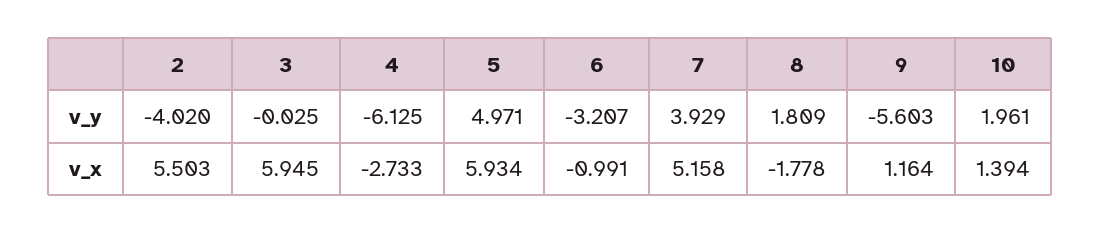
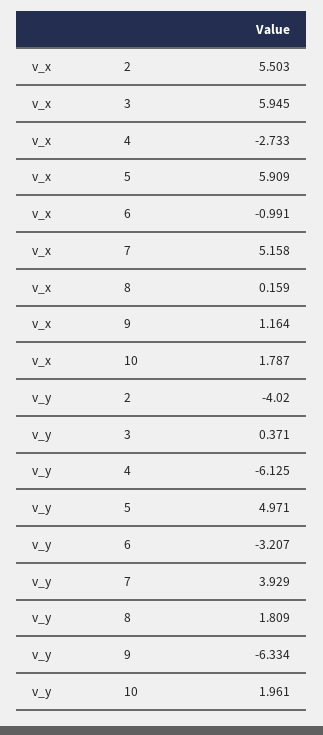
  {
    "2": {
      "v_y": -4.02,
      "v_x": 5.503
    },
    "3": {
-     "v_y": -0.025,
+     "v_y": 0.371,
      "v_x": 5.945
    },
    "4": {
      "v_y": -6.125,
      "v_x": -2.733
    },
    "5": {
      "v_y": 4.971,
-     "v_x": 5.934
+     "v_x": 5.909
    },
    "6": {
      "v_y": -3.207,
      "v_x": -0.991
    },
    "7": {
      "v_y": 3.929,
      "v_x": 5.158
    },
    "8": {
      "v_y": 1.809,
-     "v_x": -1.778
+     "v_x": 0.159
    },
    "9": {
-     "v_y": -5.603,
+     "v_y": -6.334,
      "v_x": 1.164
    },
    "10": {
      "v_y": 1.961,
-     "v_x": 1.394
+     "v_x": 1.787
    }
  }

